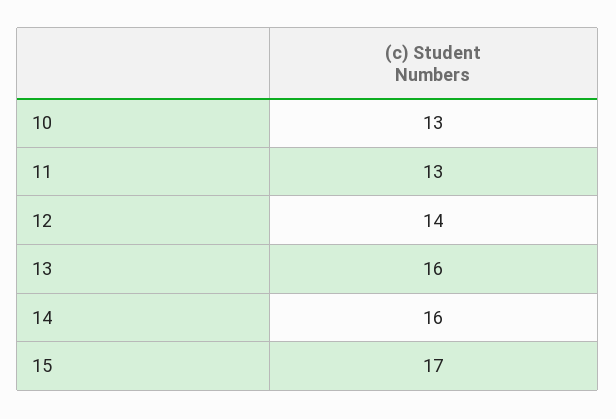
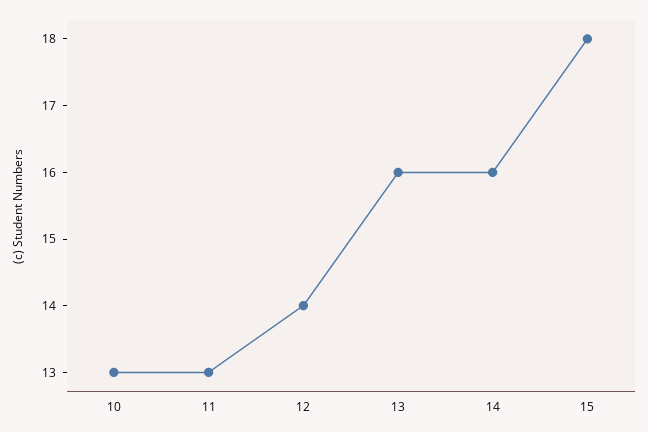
  {
    "10": 13,
    "11": 13,
    "12": 14,
    "13": 16,
    "14": 16,
-   "15": 17
+   "15": 18
  }

